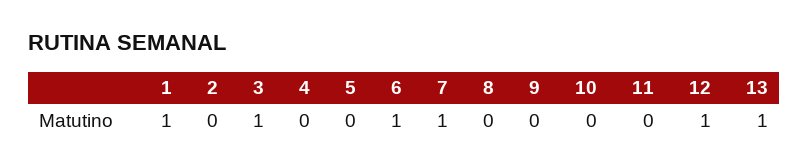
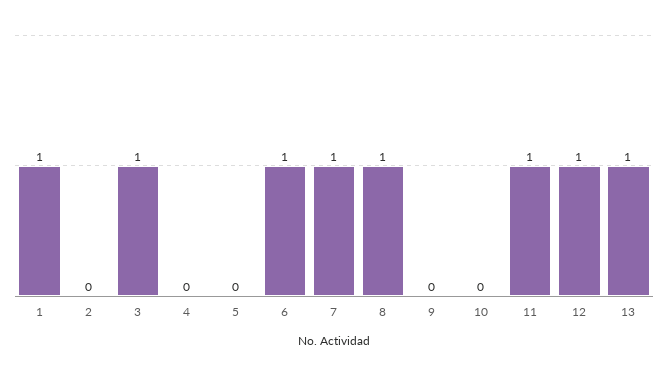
  {
    "1": 1,
    "2": 0,
    "3": 1,
    "4": 0,
    "5": 0,
    "6": 1,
    "7": 1,
-   "8": 0,
+   "8": 1,
    "9": 0,
    "10": 0,
-   "11": 0,
+   "11": 1,
    "12": 1,
    "13": 1
  }

